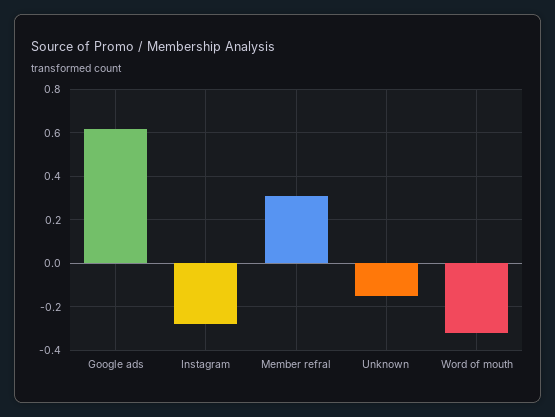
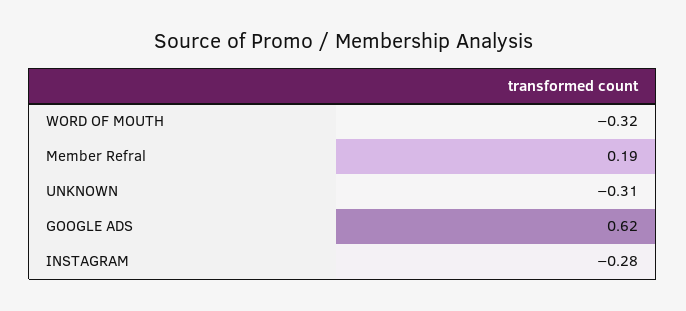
  {
    "Google ads": 0.62,
    "Instagram": -0.28,
-   "Member refral": 0.3,
+   "Member refral": 0.19,
-   "Unknown": -0.15,
+   "Unknown": -0.31,
    "Word of mouth": -0.32
  }

